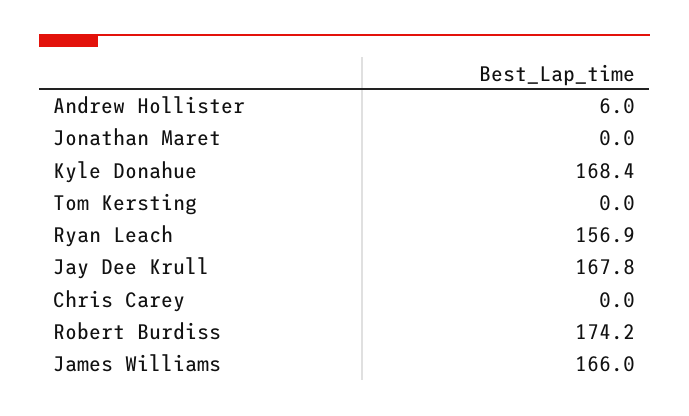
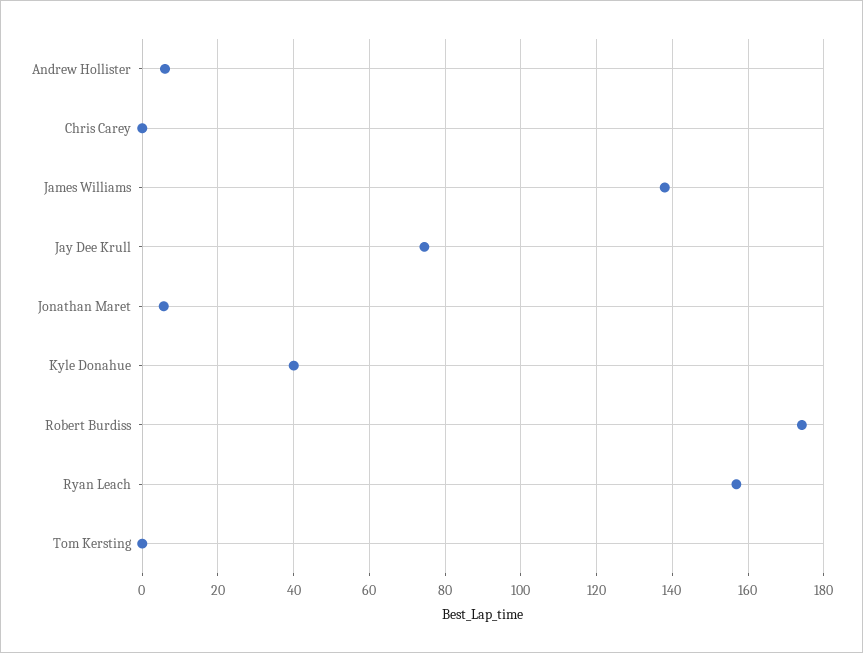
  {
    "Andrew Hollister": 6,
-   "Jonathan Maret": 0,
+   "Jonathan Maret": 6,
-   "Kyle Donahue": 168.4,
+   "Kyle Donahue": 40,
    "Tom Kersting": 0,
    "Ryan Leach": 156.9,
-   "Jay Dee Krull": 167.8,
+   "Jay Dee Krull": 74,
    "Chris Carey": 0,
    "Robert Burdiss": 174.2,
-   "James Williams": 166
+   "James Williams": 138
  }

